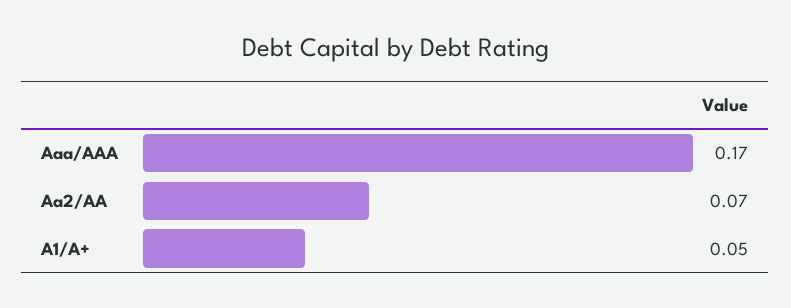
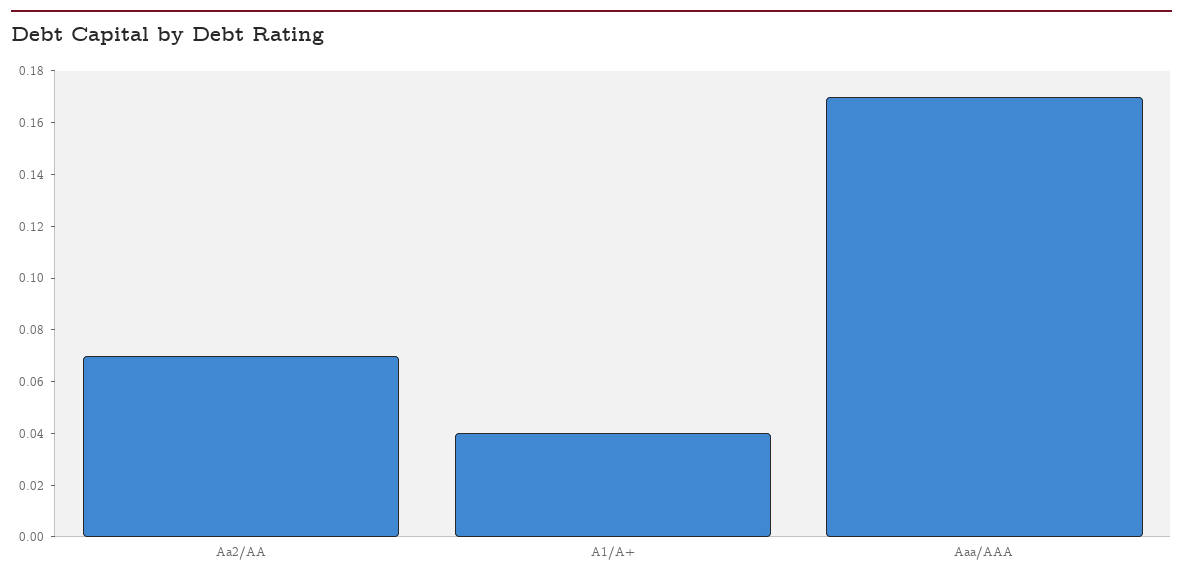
  {
    "Aaa/AAA": 0.17,
    "Aa2/AA": 0.07,
-   "A1/A+": 0.05
+   "A1/A+": 0.04
  }

